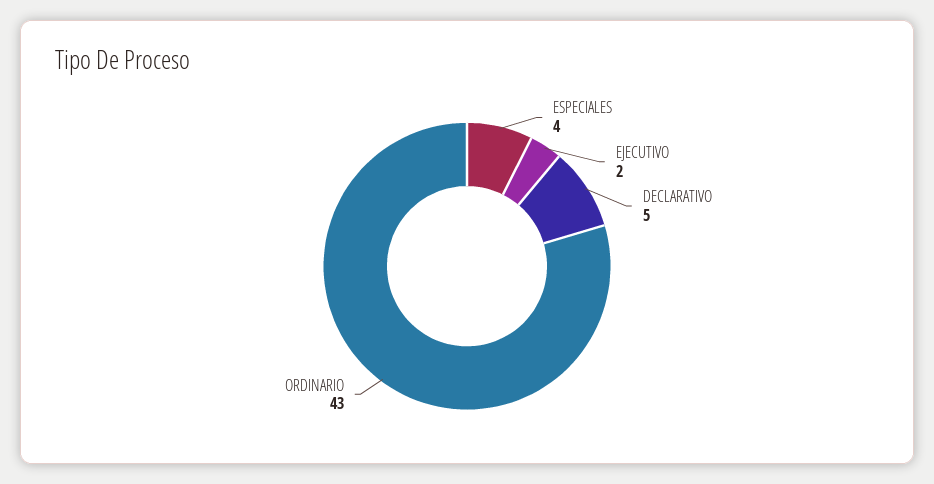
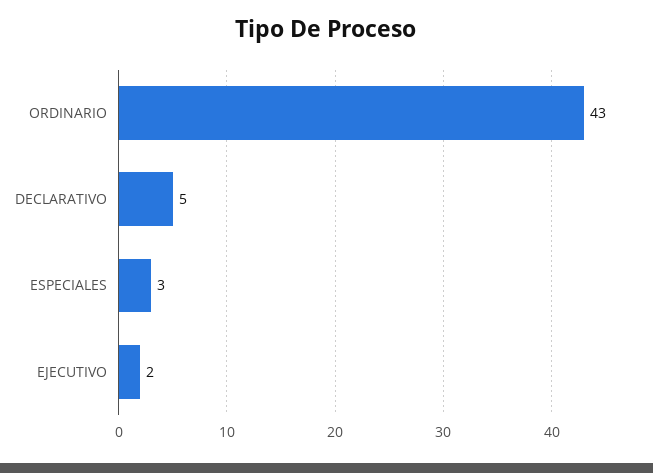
  {
-   "ESPECIALES": 4,
+   "ESPECIALES": 3,
    "EJECUTIVO": 2,
    "DECLARATIVO": 5,
    "ORDINARIO": 43
  }

